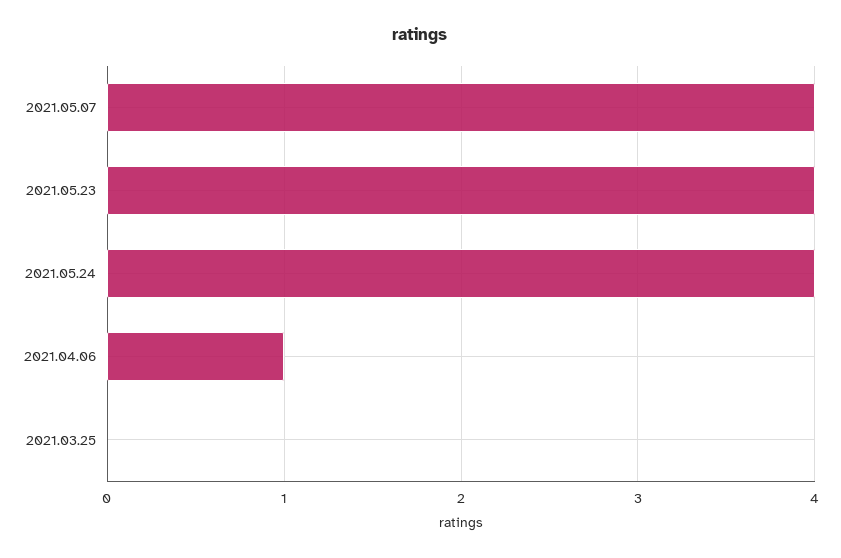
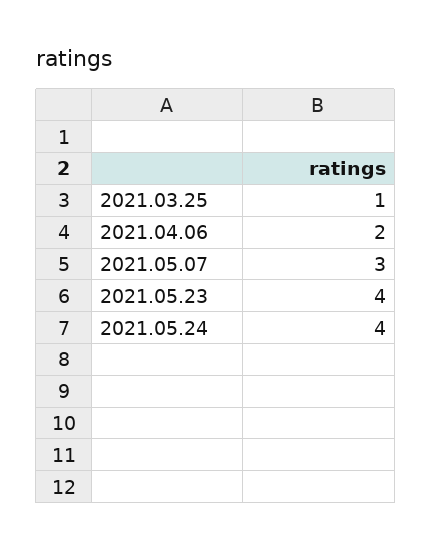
  {
-   "2021.05.07": 4,
+   "2021.05.07": 3,
    "2021.05.23": 4,
    "2021.05.24": 4,
-   "2021.04.06": 1,
+   "2021.04.06": 2,
-   "2021.03.25": 0
+   "2021.03.25": 1
  }

